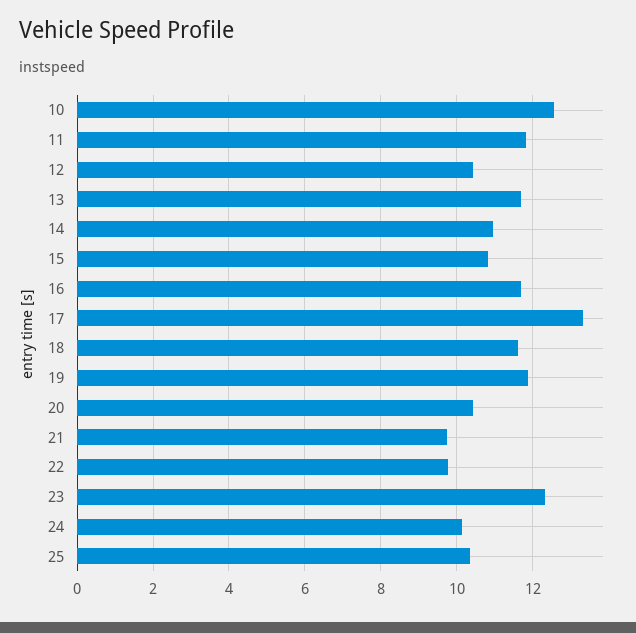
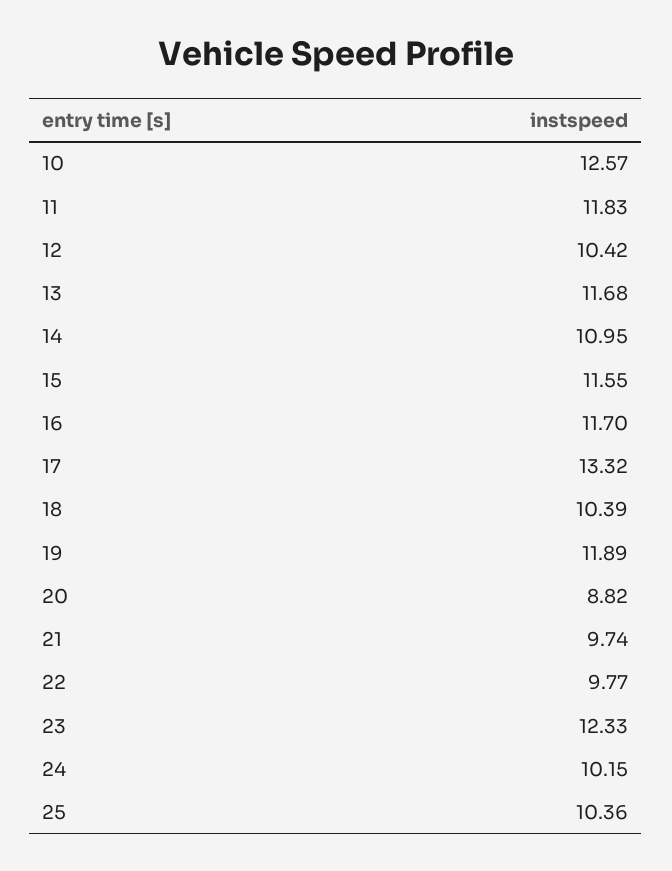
  {
    "10": 12.57,
    "11": 11.83,
    "12": 10.42,
    "13": 11.68,
    "14": 10.95,
-   "15": 10.8,
+   "15": 11.55,
    "16": 11.7,
    "17": 13.32,
-   "18": 11.6,
+   "18": 10.39,
    "19": 11.89,
-   "20": 10.4,
+   "20": 8.82,
    "21": 9.74,
    "22": 9.77,
    "23": 12.33,
    "24": 10.15,
    "25": 10.36
  }

